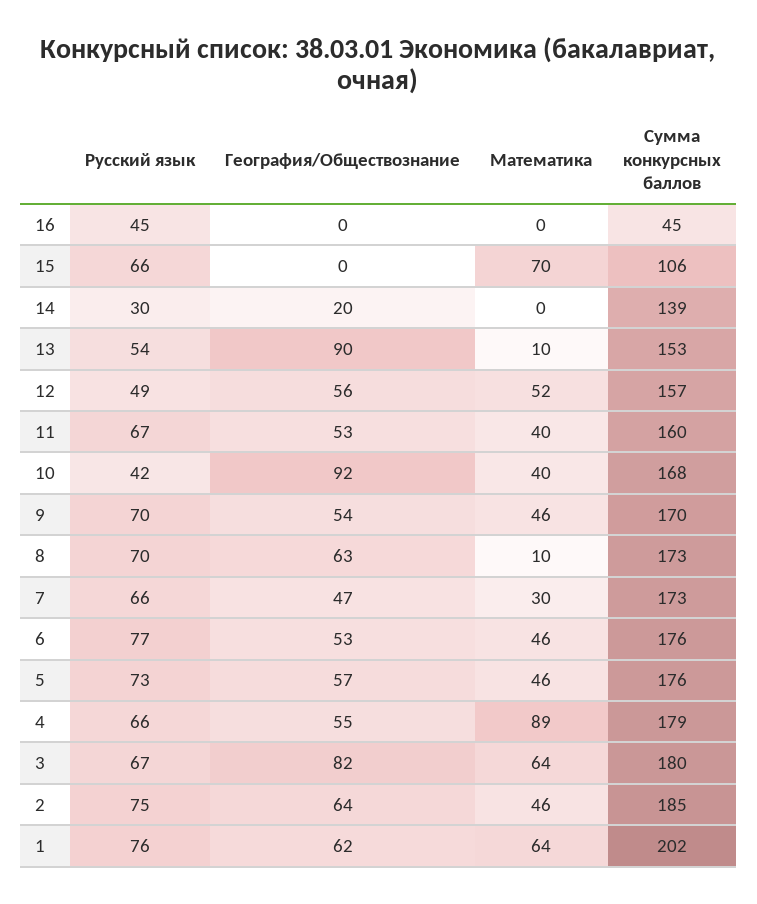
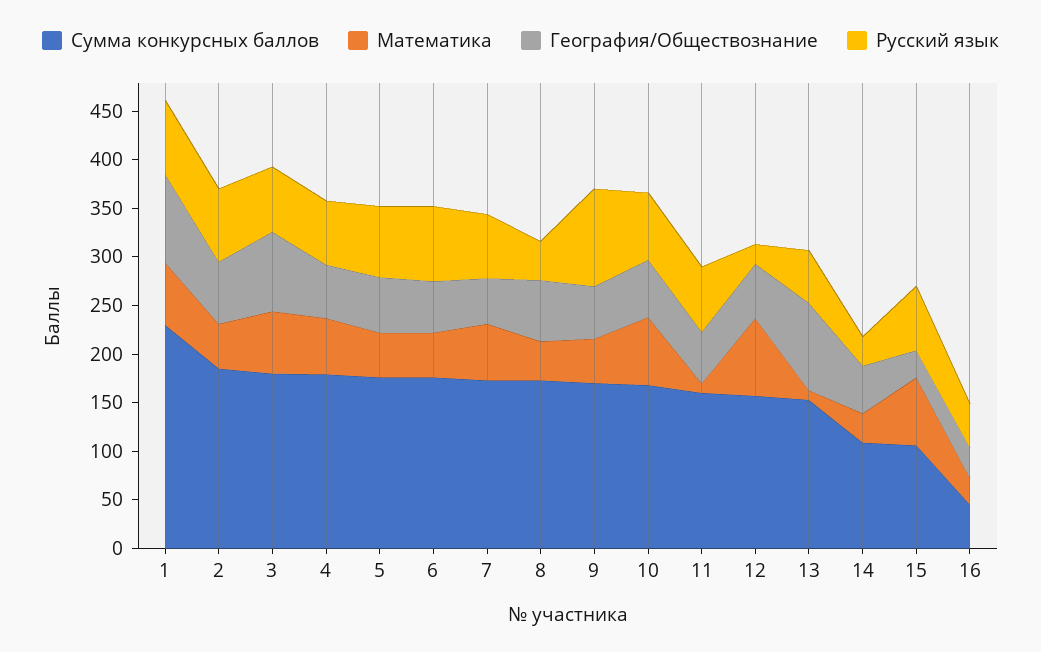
  {
    "Русский язык": {
      "16": 45,
      "15": 66,
      "14": 30,
      "13": 54,
-     "12": 49,
+     "12": 20,
      "11": 67,
-     "10": 42,
+     "10": 70,
-     "9": 70,
+     "9": 100,
-     "8": 70,
+     "8": 40,
      "7": 66,
      "6": 77,
      "5": 73,
      "4": 66,
      "3": 67,
      "2": 75,
      "1": 76
    },
    "География/Обществознание": {
-     "16": 0,
+     "16": 30,
-     "15": 0,
+     "15": 30,
-     "14": 20,
+     "14": 50,
      "13": 90,
      "12": 56,
      "11": 53,
-     "10": 92,
+     "10": 60,
      "9": 54,
      "8": 63,
      "7": 47,
      "6": 53,
      "5": 57,
      "4": 55,
      "3": 82,
      "2": 64,
-     "1": 62
+     "1": 90
    },
    "Математика": {
-     "16": 0,
+     "16": 30,
      "15": 70,
-     "14": 0,
+     "14": 30,
      "13": 10,
-     "12": 52,
+     "12": 80,
-     "11": 40,
+     "11": 10,
-     "10": 40,
+     "10": 70,
      "9": 46,
-     "8": 10,
+     "8": 40,
-     "7": 30,
+     "7": 60,
      "6": 46,
      "5": 46,
-     "4": 89,
+     "4": 60,
      "3": 64,
      "2": 46,
      "1": 64
    },
    "Сумма конкурсных баллов": {
      "16": 45,
      "15": 106,
-     "14": 139,
+     "14": 110,
      "13": 153,
      "12": 157,
      "11": 160,
      "10": 168,
      "9": 170,
      "8": 173,
      "7": 173,
      "6": 176,
      "5": 176,
      "4": 179,
      "3": 180,
      "2": 185,
-     "1": 202
+     "1": 230
    }
  }

